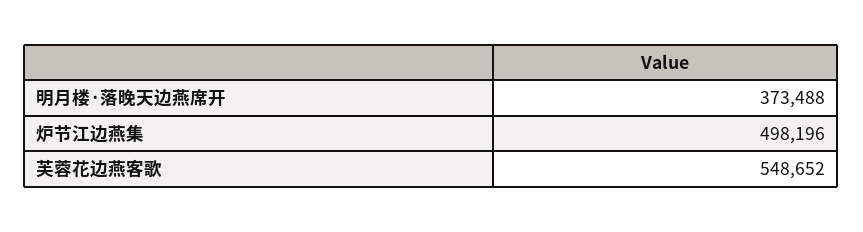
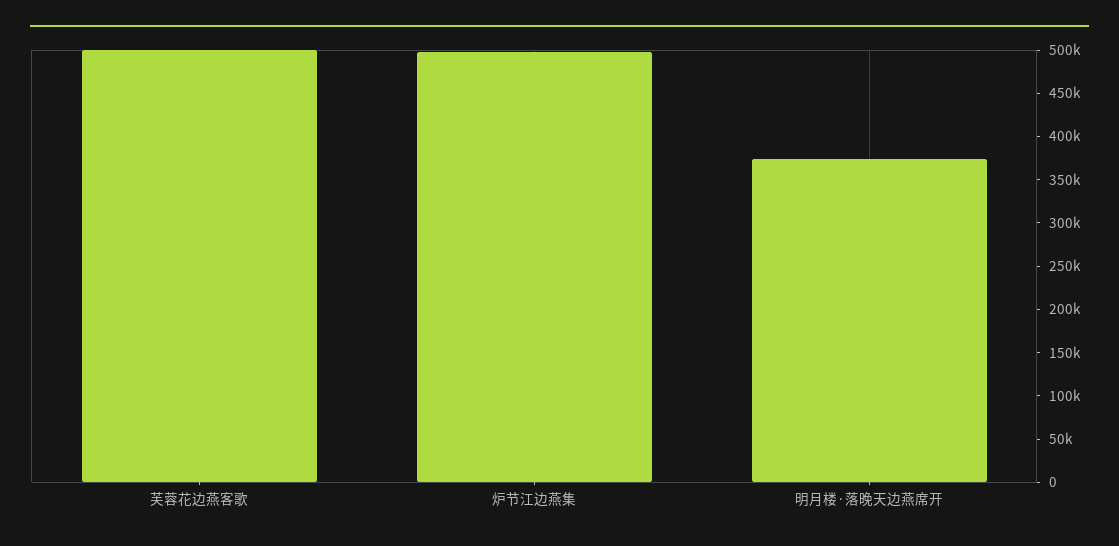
  {
    "明月楼·落晚天边燕席开": 373488,
    "炉节江边燕集": 498196,
-   "芙蓉花边燕客歌": 548652
+   "芙蓉花边燕客歌": 500000
  }

